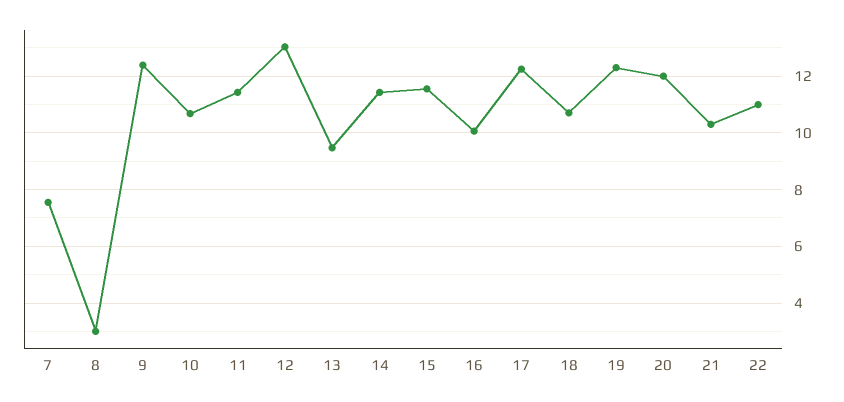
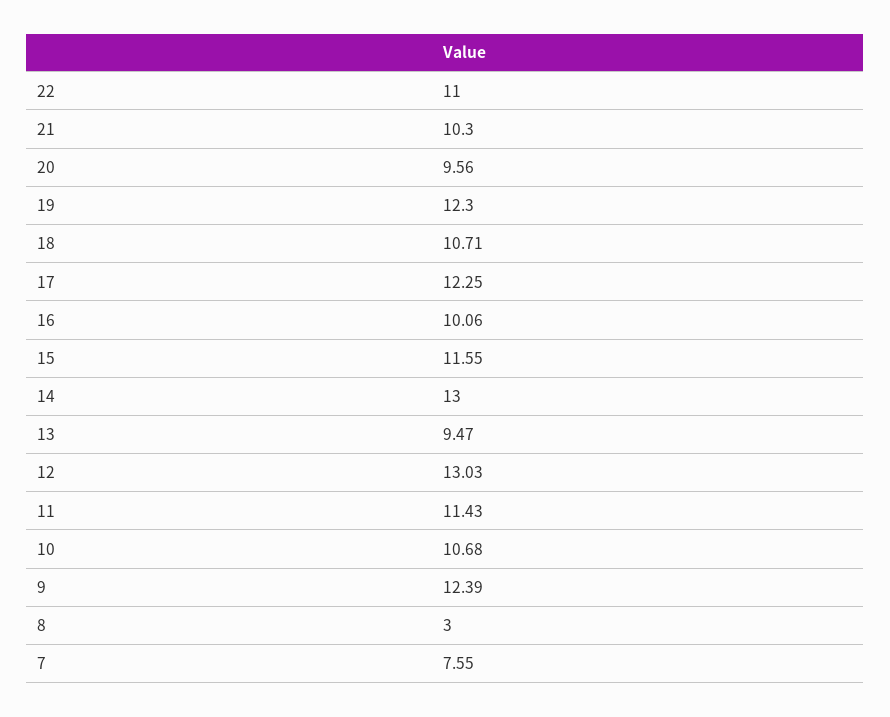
  {
    "7": 7.55,
    "8": 3,
    "9": 12.39,
    "10": 10.68,
    "11": 11.43,
    "12": 13.03,
    "13": 9.47,
-   "14": 11.5,
+   "14": 13,
    "15": 11.55,
    "16": 10.06,
    "17": 12.25,
    "18": 10.71,
    "19": 12.3,
-   "20": 12,
+   "20": 9.56,
    "21": 10.3,
    "22": 11
  }

